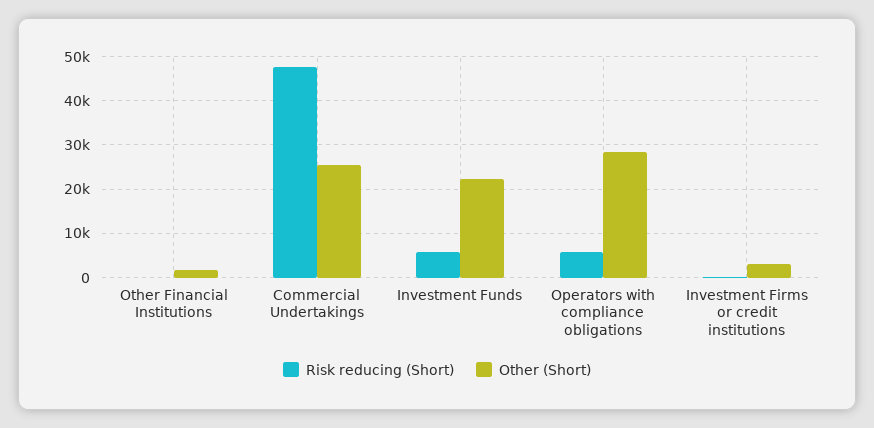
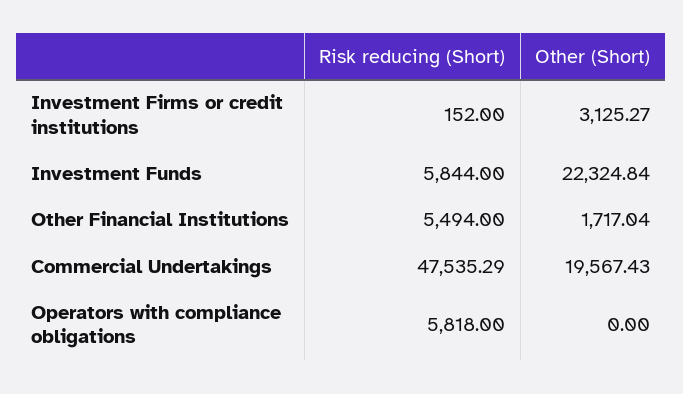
  {
    "Risk reducing (Short)": {
-     "Other Financial Institutions": 0,
+     "Other Financial Institutions": 5494,
      "Commercial Undertakings": 47535.29,
      "Investment Funds": 5844,
      "Operators with compliance obligations": 5818,
      "Investment Firms or credit institutions": 152
    },
    "Other (Short)": {
      "Other Financial Institutions": 1717.04,
-     "Commercial Undertakings": 26000,
+     "Commercial Undertakings": 19567.43,
      "Investment Funds": 22324.84,
-     "Operators with compliance obligations": 28000,
+     "Operators with compliance obligations": 0,
      "Investment Firms or credit institutions": 3125.27
    }
  }

